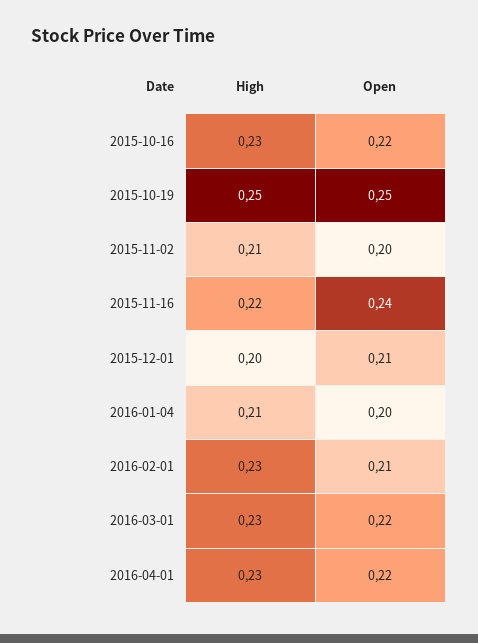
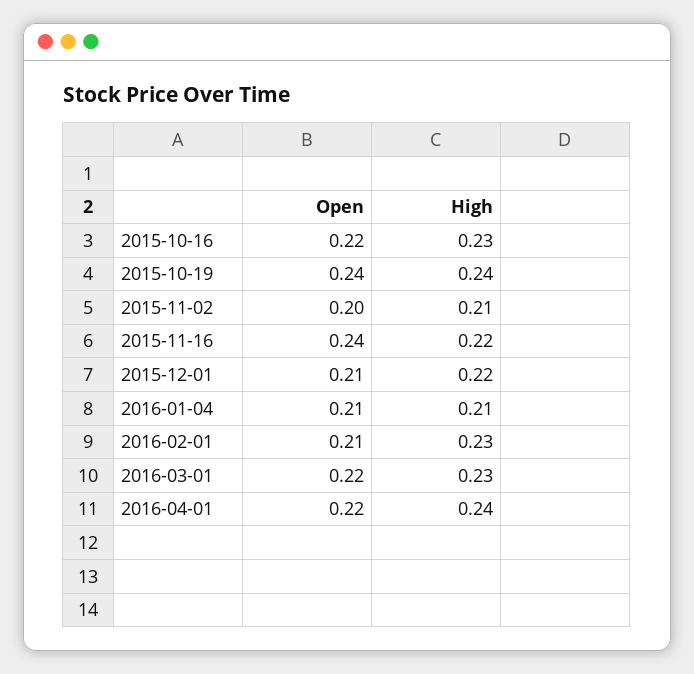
  {
    "High": {
      "2015-10-16": 0.23,
-     "2015-10-19": 0.25,
+     "2015-10-19": 0.24,
      "2015-11-02": 0.21,
      "2015-11-16": 0.22,
-     "2015-12-01": 0.2,
+     "2015-12-01": 0.22,
      "2016-01-04": 0.21,
      "2016-02-01": 0.23,
      "2016-03-01": 0.23,
-     "2016-04-01": 0.23
+     "2016-04-01": 0.24
    },
    "Open": {
      "2015-10-16": 0.22,
-     "2015-10-19": 0.25,
+     "2015-10-19": 0.24,
      "2015-11-02": 0.2,
      "2015-11-16": 0.24,
      "2015-12-01": 0.21,
-     "2016-01-04": 0.2,
+     "2016-01-04": 0.21,
      "2016-02-01": 0.21,
      "2016-03-01": 0.22,
      "2016-04-01": 0.22
    }
  }

